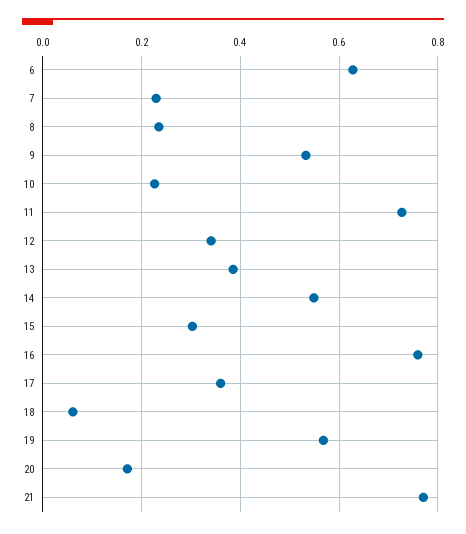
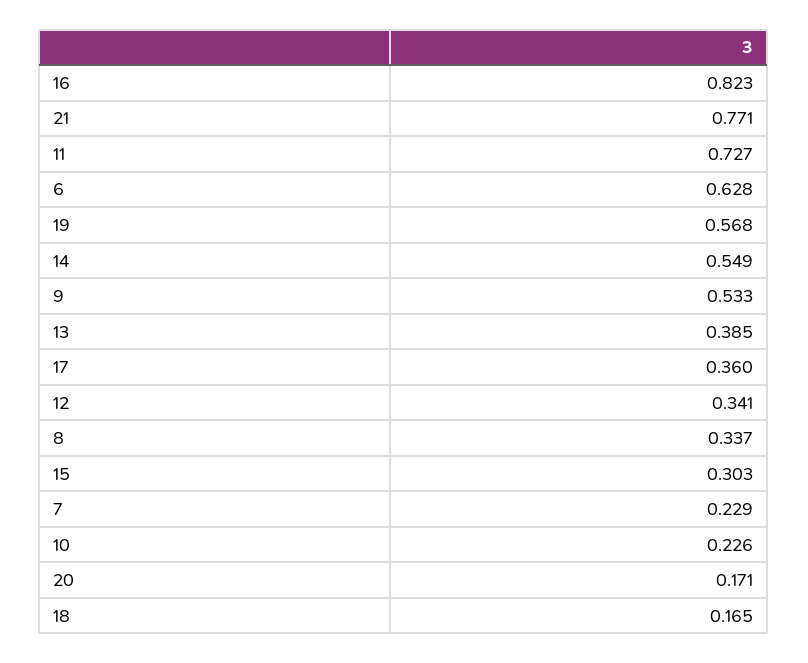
  {
    "6": 0.628,
    "7": 0.229,
-   "8": 0.24,
+   "8": 0.337,
    "9": 0.533,
    "10": 0.226,
    "11": 0.727,
    "12": 0.341,
    "13": 0.385,
    "14": 0.549,
    "15": 0.303,
-   "16": 0.76,
+   "16": 0.823,
    "17": 0.36,
-   "18": 0.06,
+   "18": 0.165,
    "19": 0.568,
    "20": 0.171,
    "21": 0.771
  }

